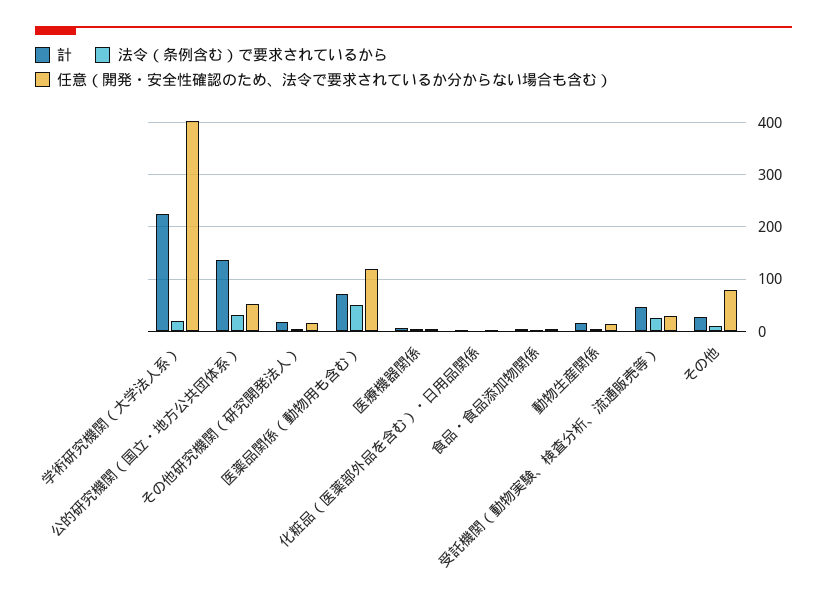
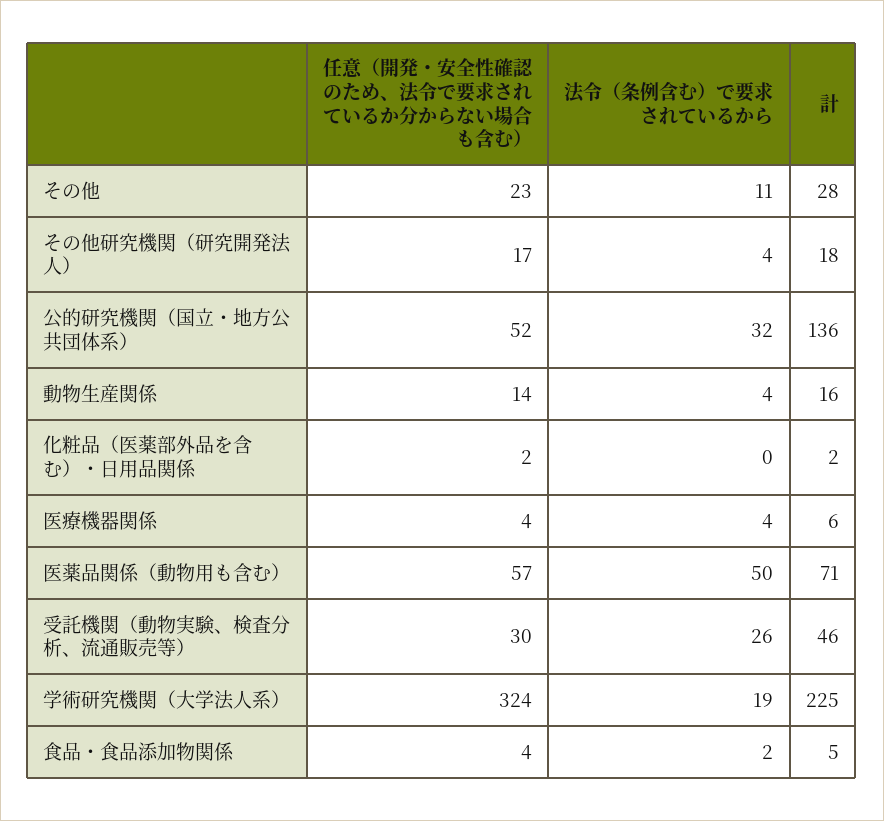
  {
    "計": {
      "学術研究機関（大学法人系）": 225,
      "公的研究機関（国立・地方公共団体系）": 136,
      "その他研究機関（研究開発法人）": 18,
      "医薬品関係（動物用も含む）": 71,
      "医療機器関係": 6,
      "化粧品（医薬部外品を含む）・日用品関係": 2,
      "食品・食品添加物関係": 5,
      "動物生産関係": 16,
      "受託機関（動物実験、検査分析、流通販売等）": 46,
      "その他": 28
    },
    "法令（条例含む）で要求されているから": {
      "学術研究機関（大学法人系）": 19,
      "公的研究機関（国立・地方公共団体系）": 32,
      "その他研究機関（研究開発法人）": 4,
      "医薬品関係（動物用も含む）": 50,
      "医療機器関係": 4,
      "化粧品（医薬部外品を含む）・日用品関係": 0,
      "食品・食品添加物関係": 2,
      "動物生産関係": 4,
      "受託機関（動物実験、検査分析、流通販売等）": 26,
      "その他": 11
    },
    "任意（開発・安全性確認のため、法令で要求されているか分からない場合も含む）": {
-     "学術研究機関（大学法人系）": 400,
+     "学術研究機関（大学法人系）": 324,
      "公的研究機関（国立・地方公共団体系）": 52,
      "その他研究機関（研究開発法人）": 17,
-     "医薬品関係（動物用も含む）": 120,
+     "医薬品関係（動物用も含む）": 57,
      "医療機器関係": 4,
      "化粧品（医薬部外品を含む）・日用品関係": 2,
      "食品・食品添加物関係": 4,
      "動物生産関係": 14,
      "受託機関（動物実験、検査分析、流通販売等）": 30,
-     "その他": 80
+     "その他": 23
    }
  }

